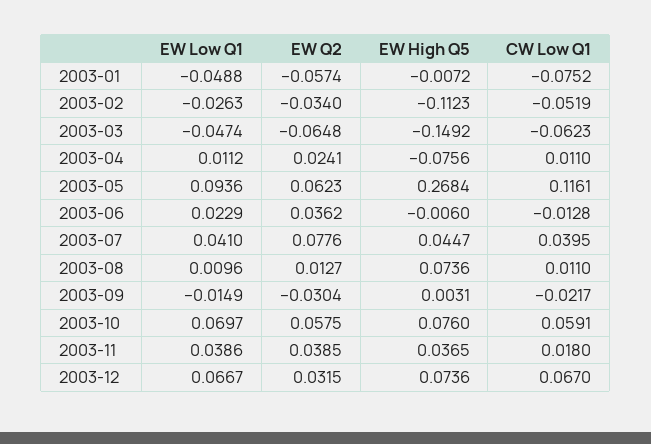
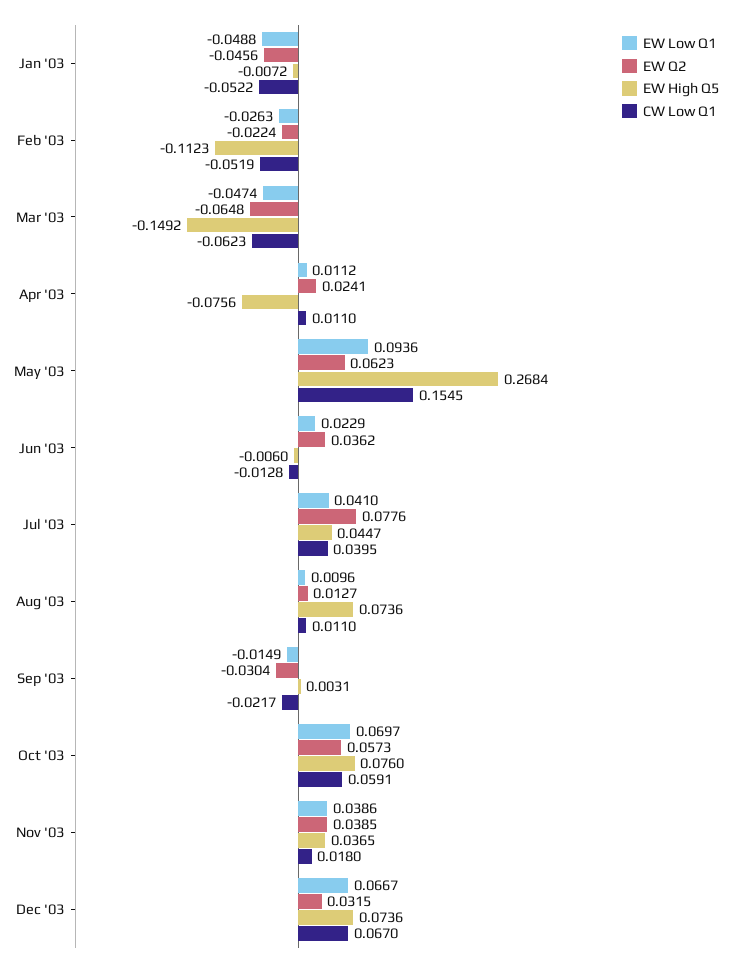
  {
    "EW Low Q1": {
      "2003-01": -0.0488,
      "2003-02": -0.0263,
      "2003-03": -0.0474,
      "2003-04": 0.0112,
      "2003-05": 0.0936,
      "2003-06": 0.0229,
      "2003-07": 0.041,
      "2003-08": 0.0096,
      "2003-09": -0.0149,
      "2003-10": 0.0697,
      "2003-11": 0.0386,
      "2003-12": 0.0667
    },
    "EW Q2": {
-     "2003-01": -0.0574,
+     "2003-01": -0.0456,
-     "2003-02": -0.034,
+     "2003-02": -0.0224,
      "2003-03": -0.0648,
      "2003-04": 0.0241,
      "2003-05": 0.0623,
      "2003-06": 0.0362,
      "2003-07": 0.0776,
      "2003-08": 0.0127,
      "2003-09": -0.0304,
-     "2003-10": 0.0575,
+     "2003-10": 0.0573,
      "2003-11": 0.0385,
      "2003-12": 0.0315
    },
    "EW High Q5": {
      "2003-01": -0.0072,
      "2003-02": -0.1123,
      "2003-03": -0.1492,
      "2003-04": -0.0756,
      "2003-05": 0.2684,
      "2003-06": -0.006,
      "2003-07": 0.0447,
      "2003-08": 0.0736,
      "2003-09": 0.0031,
      "2003-10": 0.076,
      "2003-11": 0.0365,
      "2003-12": 0.0736
    },
    "CW Low Q1": {
-     "2003-01": -0.0752,
+     "2003-01": -0.0522,
      "2003-02": -0.0519,
      "2003-03": -0.0623,
      "2003-04": 0.011,
-     "2003-05": 0.1161,
+     "2003-05": 0.1545,
      "2003-06": -0.0128,
      "2003-07": 0.0395,
      "2003-08": 0.011,
      "2003-09": -0.0217,
      "2003-10": 0.0591,
      "2003-11": 0.018,
      "2003-12": 0.067
    }
  }

